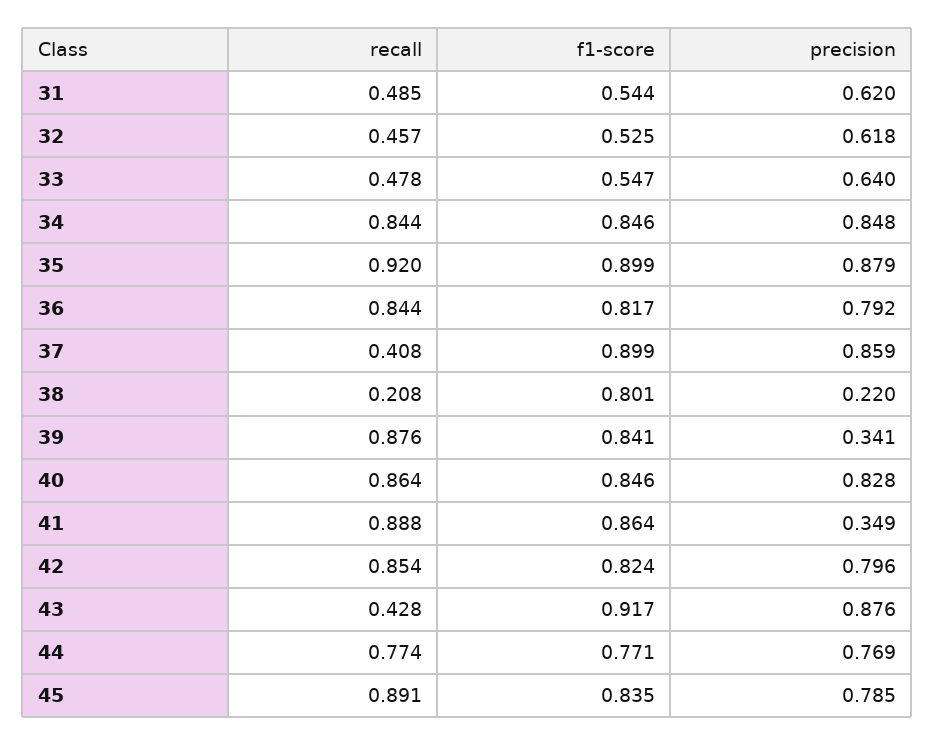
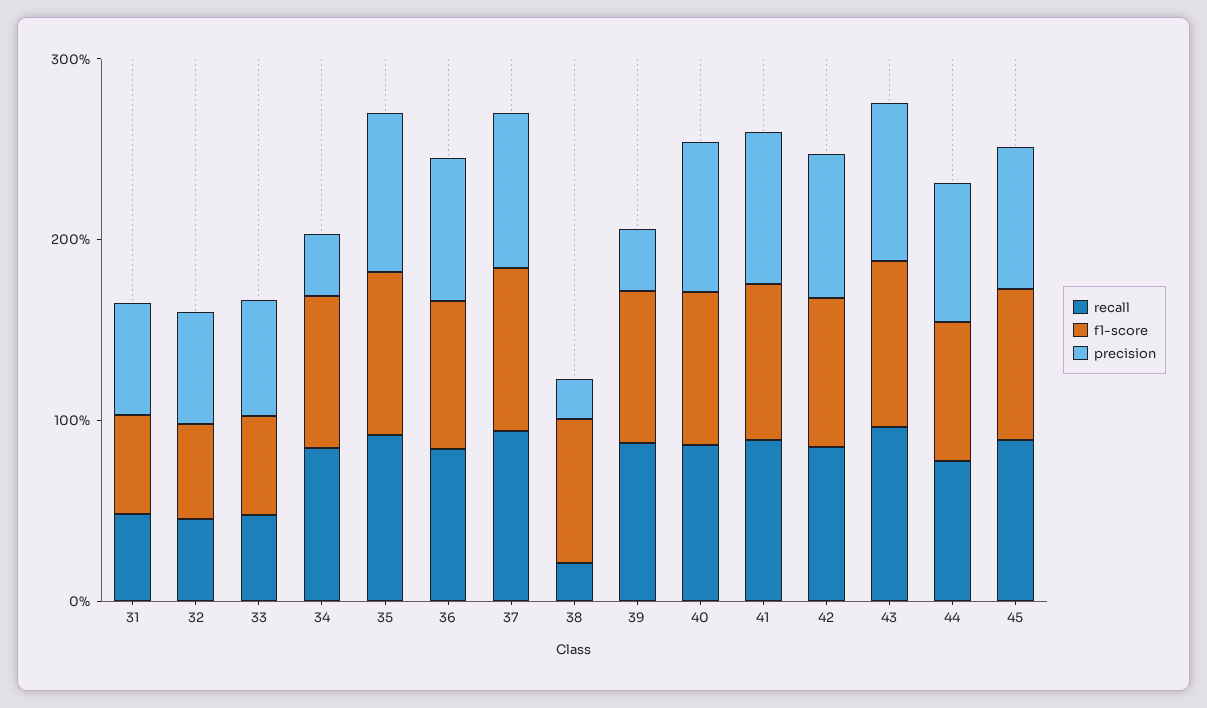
  {
    "recall": {
      "31": 0.485,
      "32": 0.457,
      "33": 0.478,
      "34": 0.844,
      "35": 0.92,
      "36": 0.844,
-     "37": 0.408,
+     "37": 1,
      "38": 0.208,
      "39": 0.876,
      "40": 0.864,
      "41": 0.888,
      "42": 0.854,
-     "43": 0.428,
+     "43": 1,
      "44": 0.774,
      "45": 0.891
    },
    "f1-score": {
      "31": 0.544,
      "32": 0.525,
      "33": 0.547,
      "34": 0.846,
      "35": 0.899,
      "36": 0.817,
      "37": 0.899,
      "38": 0.801,
      "39": 0.841,
      "40": 0.846,
      "41": 0.864,
      "42": 0.824,
      "43": 0.917,
      "44": 0.771,
      "45": 0.835
    },
    "precision": {
      "31": 0.62,
      "32": 0.618,
      "33": 0.64,
-     "34": 0.848,
+     "34": 0.4,
      "35": 0.879,
      "36": 0.792,
      "37": 0.859,
      "38": 0.22,
      "39": 0.341,
      "40": 0.828,
-     "41": 0.349,
+     "41": 0.8,
      "42": 0.796,
      "43": 0.876,
      "44": 0.769,
      "45": 0.785
    }
  }

